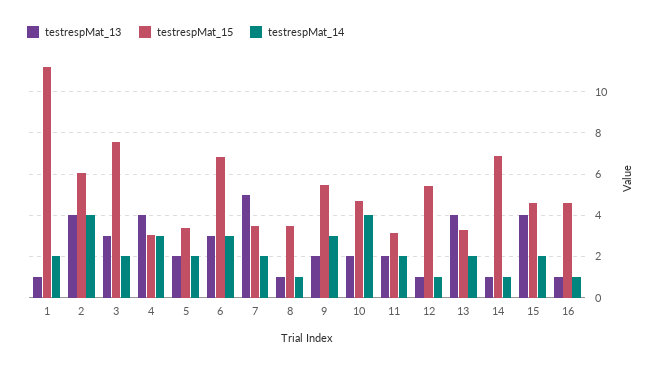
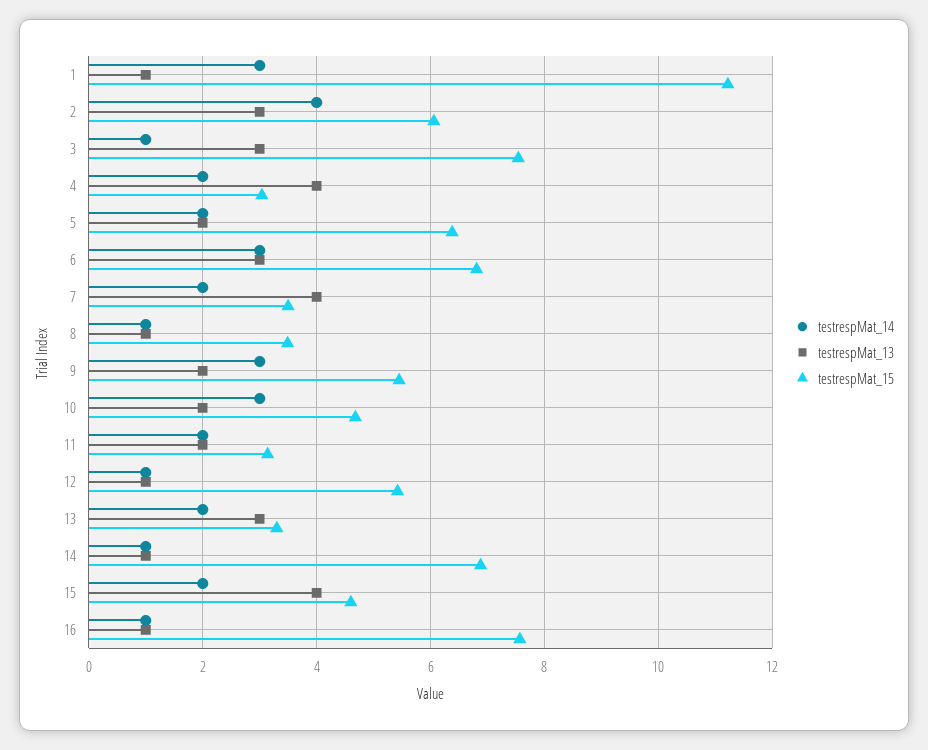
  {
    "testrespMat_13": {
      "1": 1,
-     "2": 4,
+     "2": 3,
      "3": 3,
      "4": 4,
      "5": 2,
      "6": 3,
-     "7": 5,
+     "7": 4,
      "8": 1,
      "9": 2,
      "10": 2,
      "11": 2,
      "12": 1,
-     "13": 4,
+     "13": 3,
      "14": 1,
      "15": 4,
      "16": 1
    },
    "testrespMat_15": {
      "1": 11.2,
      "2": 6,
      "3": 7.6,
      "4": 3,
-     "5": 3.5,
+     "5": 6.4,
      "6": 6.8,
      "7": 3.6,
      "8": 3.4,
      "9": 5.4,
      "10": 4.6,
      "11": 3.2,
      "12": 5.4,
      "13": 3.4,
      "14": 6.8,
      "15": 4.6,
-     "16": 4.5
+     "16": 7.6
    },
    "testrespMat_14": {
-     "1": 2,
+     "1": 3,
      "2": 4,
-     "3": 2,
+     "3": 1,
-     "4": 3,
+     "4": 2,
      "5": 2,
      "6": 3,
      "7": 2,
      "8": 1,
      "9": 3,
-     "10": 4,
+     "10": 3,
      "11": 2,
      "12": 1,
      "13": 2,
      "14": 1,
      "15": 2,
      "16": 1
    }
  }

